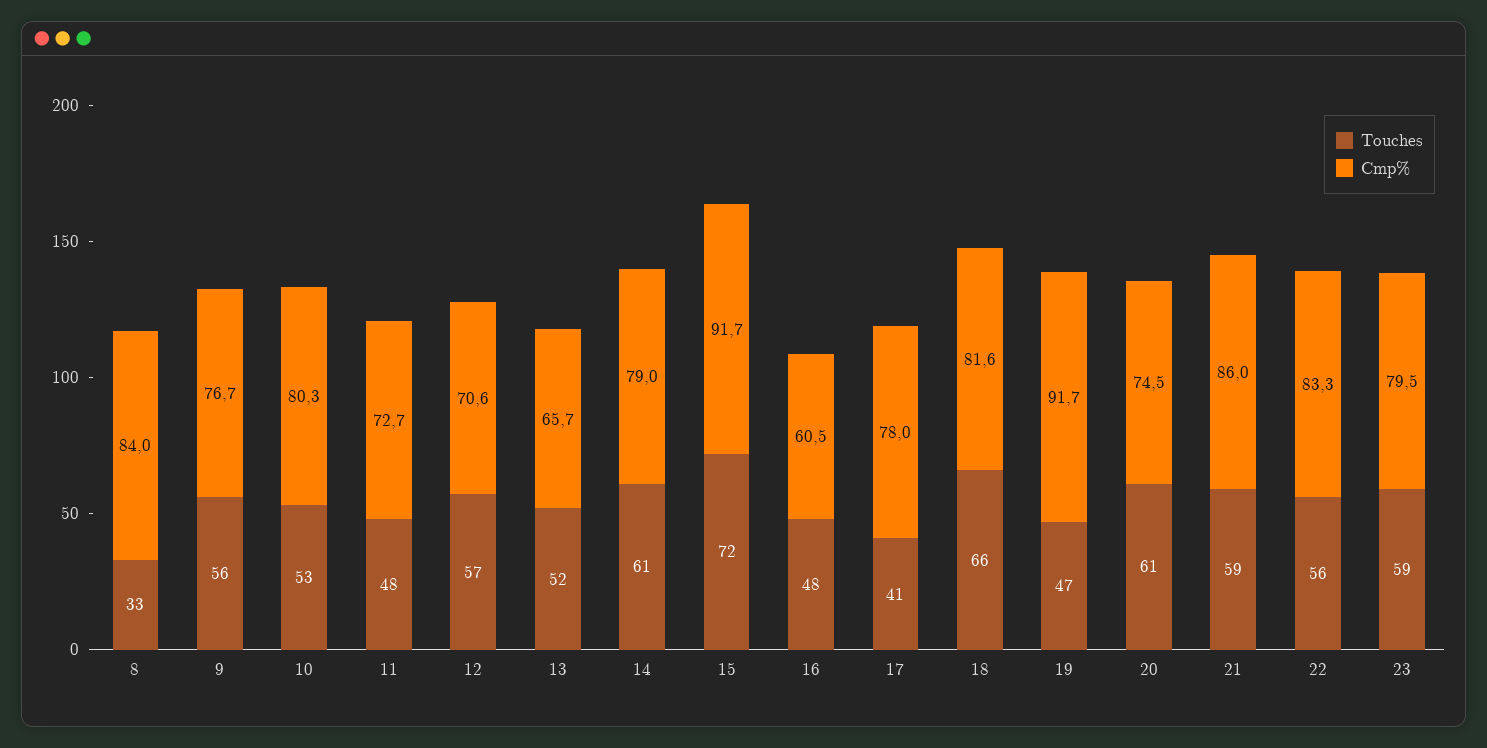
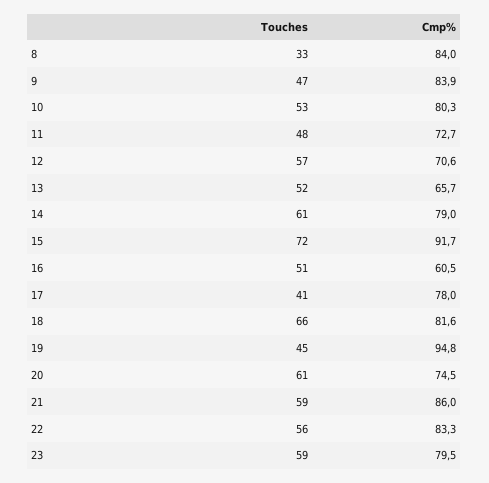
  {
    "Touches": {
      "8": 33,
-     "9": 56,
+     "9": 47,
      "10": 53,
      "11": 48,
      "12": 57,
      "13": 52,
      "14": 61,
      "15": 72,
-     "16": 48,
+     "16": 51,
      "17": 41,
      "18": 66,
-     "19": 47,
+     "19": 45,
      "20": 61,
      "21": 59,
      "22": 56,
      "23": 59
    },
    "Cmp%": {
      "8": 84,
-     "9": 76.7,
+     "9": 83.9,
      "10": 80.3,
      "11": 72.7,
      "12": 70.6,
      "13": 65.7,
      "14": 79,
      "15": 91.7,
      "16": 60.5,
      "17": 78,
      "18": 81.6,
-     "19": 91.7,
+     "19": 94.8,
      "20": 74.5,
      "21": 86,
      "22": 83.3,
      "23": 79.5
    }
  }

